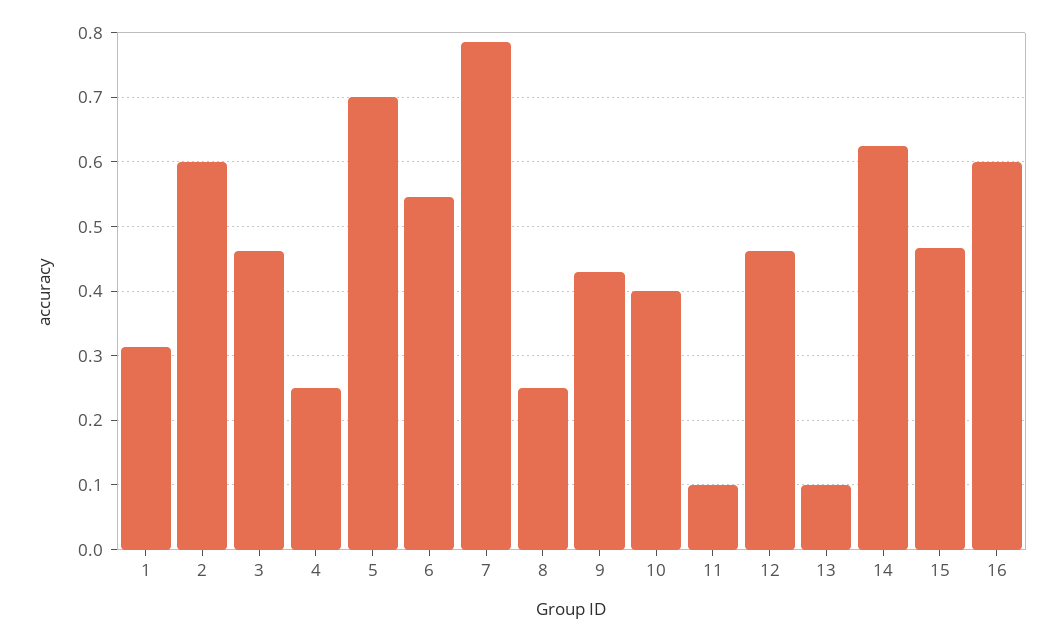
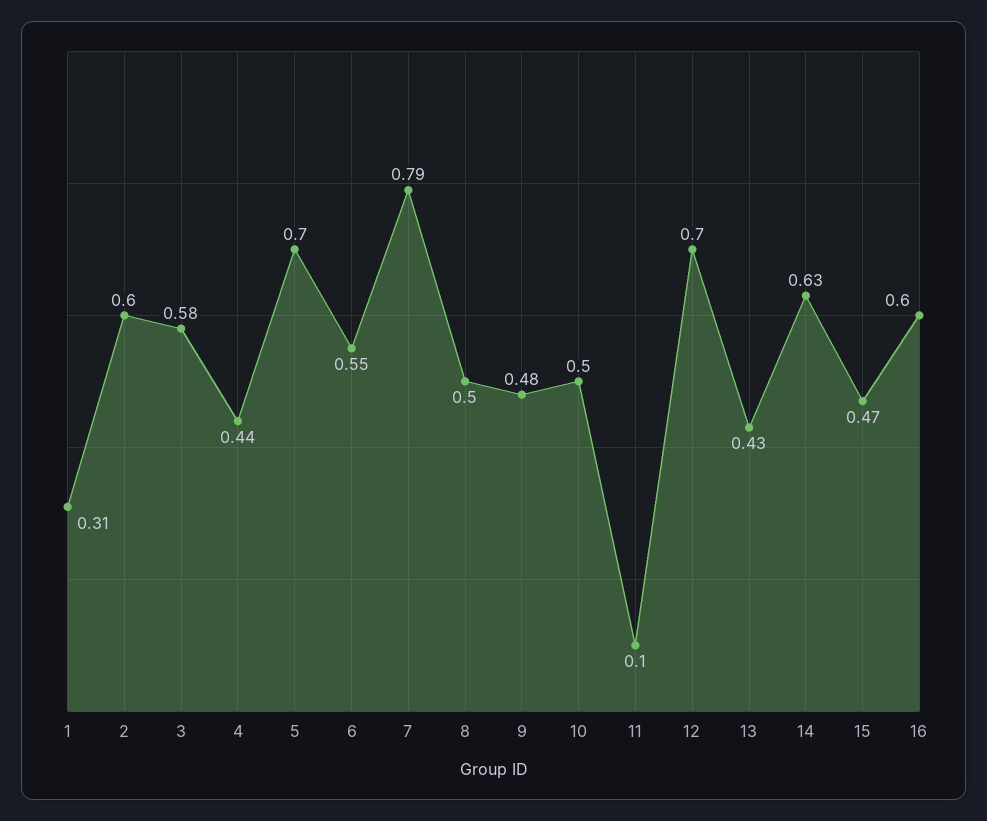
  {
    "1": 0.31,
    "2": 0.6,
-   "3": 0.46,
+   "3": 0.58,
-   "4": 0.25,
+   "4": 0.44,
    "5": 0.7,
    "6": 0.55,
    "7": 0.79,
-   "8": 0.25,
+   "8": 0.5,
-   "9": 0.43,
+   "9": 0.48,
-   "10": 0.4,
+   "10": 0.5,
    "11": 0.1,
-   "12": 0.46,
+   "12": 0.7,
-   "13": 0.1,
+   "13": 0.43,
    "14": 0.63,
    "15": 0.47,
    "16": 0.6
  }

